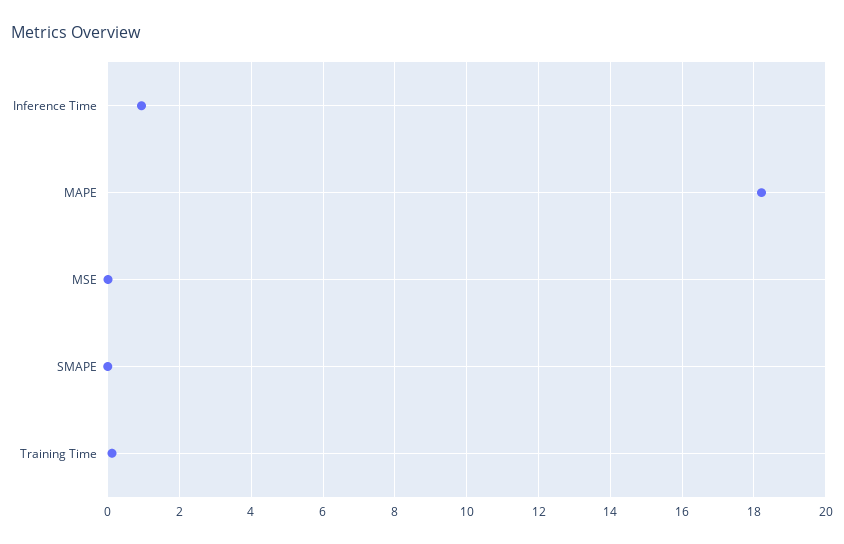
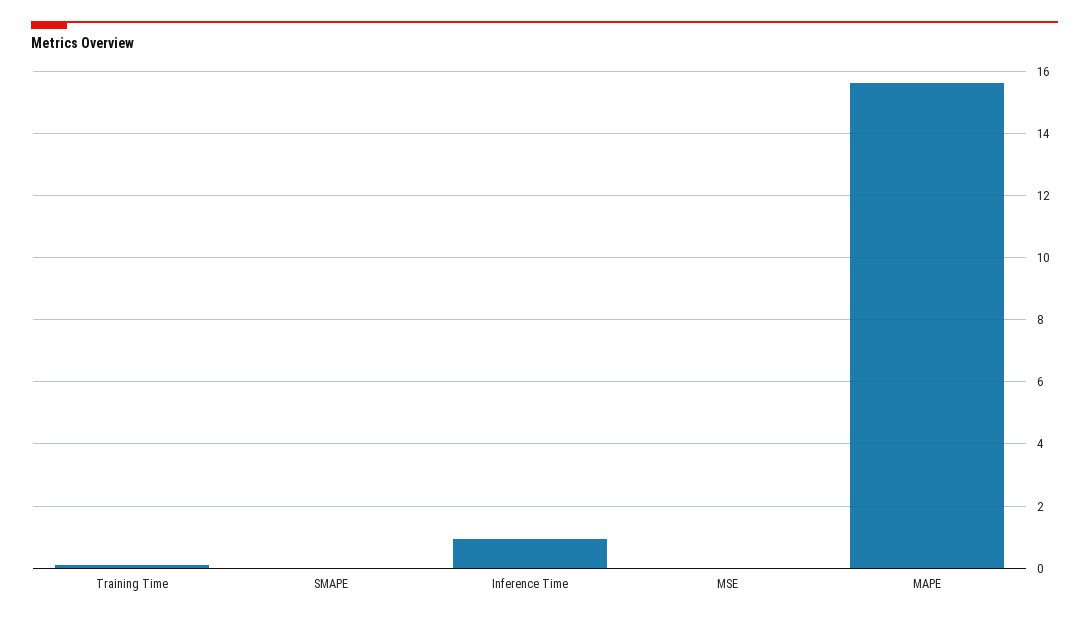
  {
    "Inference Time": 1,
-   "MAPE": 18.2,
+   "MAPE": 15.6,
    "MSE": 0,
    "SMAPE": 0,
    "Training Time": 0.2
  }

